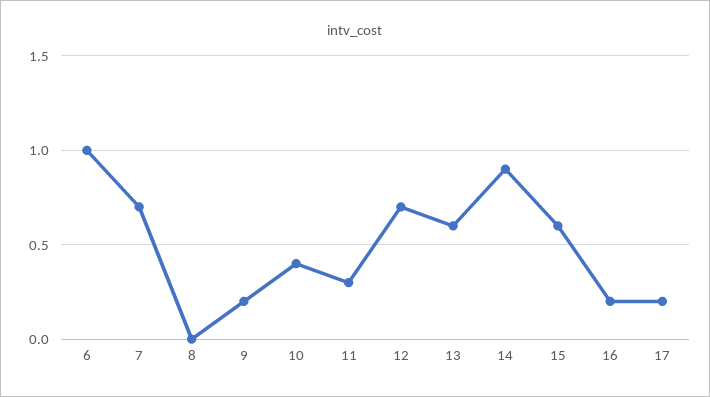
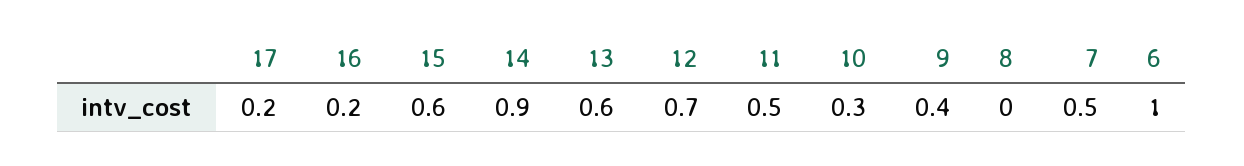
  {
    "6": 1,
-   "7": 0.7,
+   "7": 0.5,
    "8": 0,
-   "9": 0.2,
+   "9": 0.4,
-   "10": 0.4,
+   "10": 0.3,
-   "11": 0.3,
+   "11": 0.5,
    "12": 0.7,
    "13": 0.6,
    "14": 0.9,
    "15": 0.6,
    "16": 0.2,
    "17": 0.2
  }

